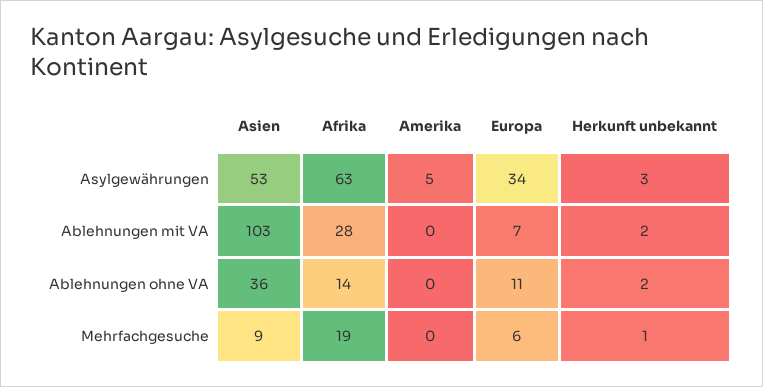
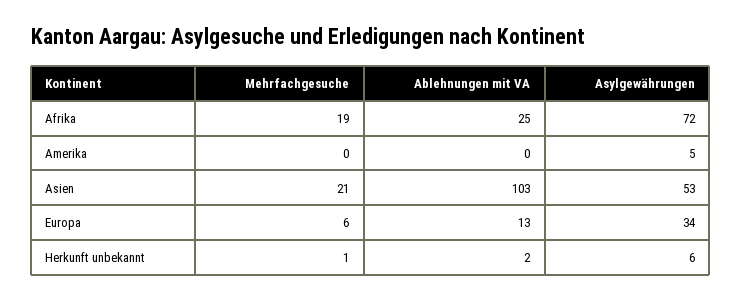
  {
    "Asien": {
      "Asylgewährungen": 53,
      "Ablehnungen mit VA": 103,
-     "Ablehnungen ohne VA": 36,
-     "Mehrfachgesuche": 9
+     "Mehrfachgesuche": 21
    },
    "Afrika": {
-     "Asylgewährungen": 63,
+     "Asylgewährungen": 72,
-     "Ablehnungen mit VA": 28,
+     "Ablehnungen mit VA": 25,
-     "Ablehnungen ohne VA": 14,
      "Mehrfachgesuche": 19
    },
    "Amerika": {
      "Asylgewährungen": 5,
      "Ablehnungen mit VA": 0,
-     "Ablehnungen ohne VA": 0,
      "Mehrfachgesuche": 0
    },
    "Europa": {
      "Asylgewährungen": 34,
-     "Ablehnungen mit VA": 7,
+     "Ablehnungen mit VA": 13,
-     "Ablehnungen ohne VA": 11,
      "Mehrfachgesuche": 6
    },
    "Herkunft unbekannt": {
-     "Asylgewährungen": 3,
+     "Asylgewährungen": 6,
      "Ablehnungen mit VA": 2,
-     "Ablehnungen ohne VA": 2,
      "Mehrfachgesuche": 1
    }
  }

